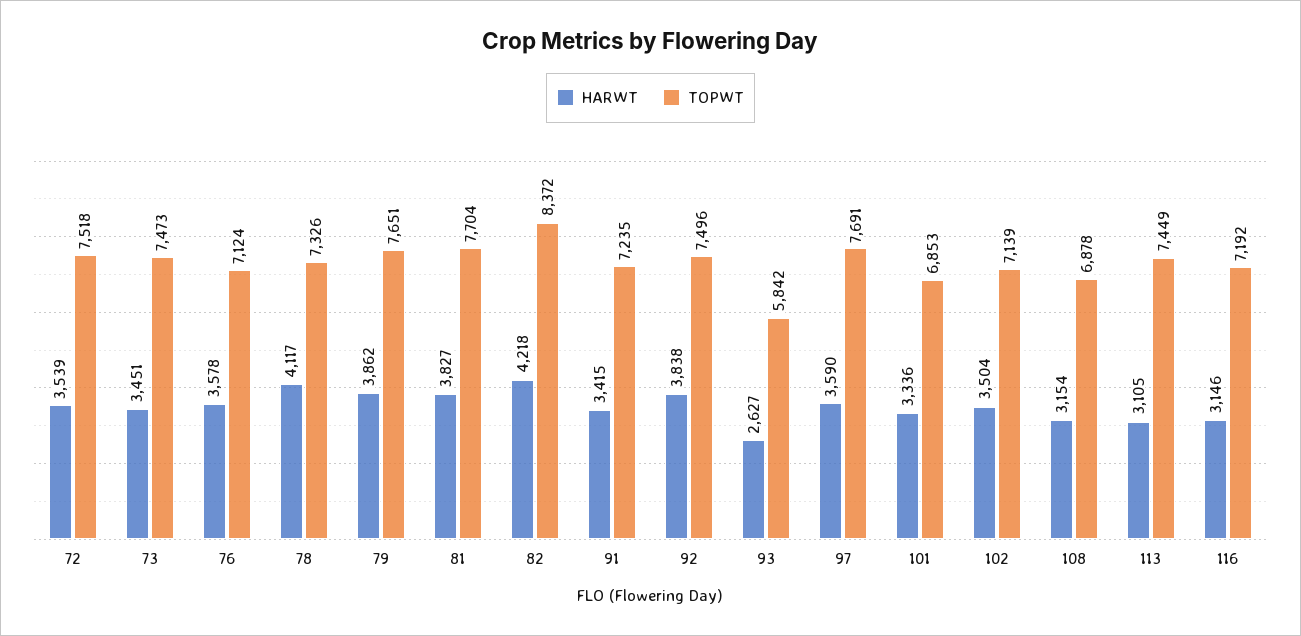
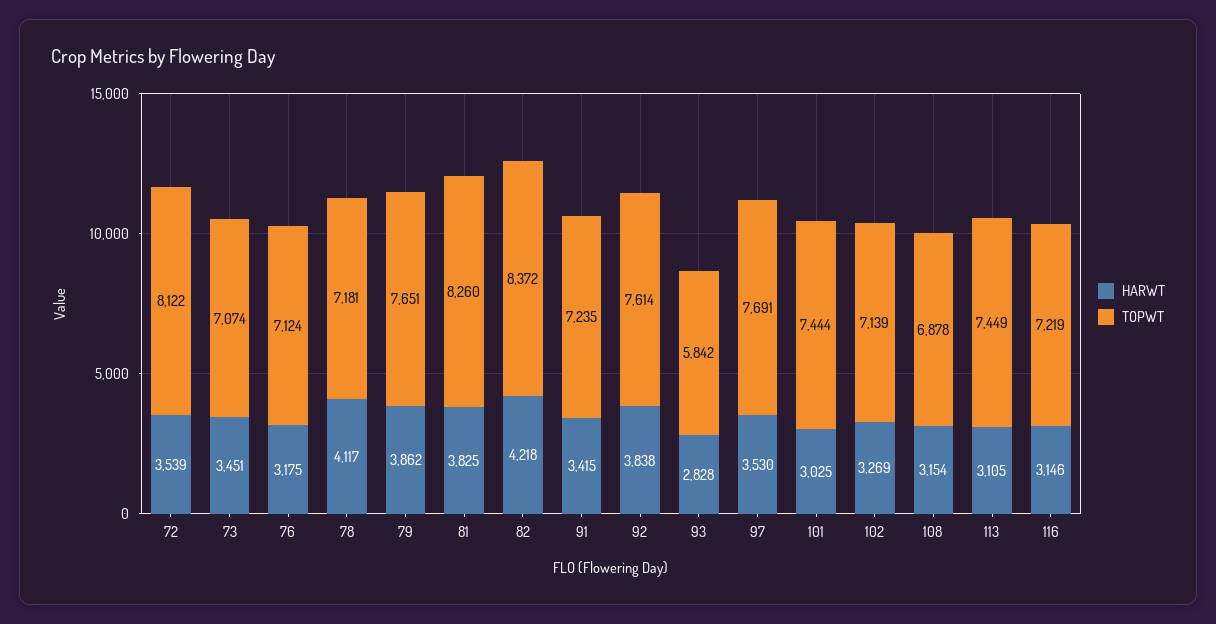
  {
    "HARWT": {
      "72": 3539,
      "73": 3451,
-     "76": 3578,
+     "76": 3175,
      "78": 4117,
      "79": 3862,
-     "81": 3827,
+     "81": 3825,
      "82": 4218,
      "91": 3415,
      "92": 3838,
-     "93": 2627,
+     "93": 2828,
-     "97": 3590,
+     "97": 3530,
-     "101": 3336,
+     "101": 3025,
-     "102": 3504,
+     "102": 3269,
      "108": 3154,
      "113": 3105,
      "116": 3146
    },
    "TOPWT": {
-     "72": 7518,
+     "72": 8122,
-     "73": 7473,
+     "73": 7074,
      "76": 7124,
-     "78": 7326,
+     "78": 7181,
      "79": 7651,
-     "81": 7704,
+     "81": 8260,
      "82": 8372,
      "91": 7235,
-     "92": 7496,
+     "92": 7614,
      "93": 5842,
      "97": 7691,
-     "101": 6853,
+     "101": 7444,
      "102": 7139,
      "108": 6878,
      "113": 7449,
-     "116": 7192
+     "116": 7219
    }
  }

